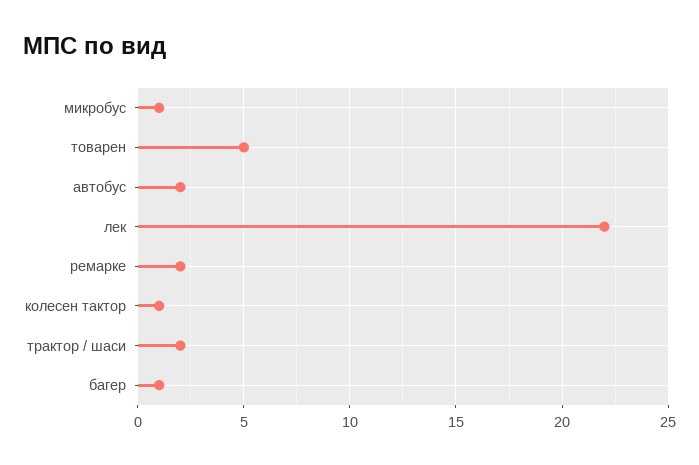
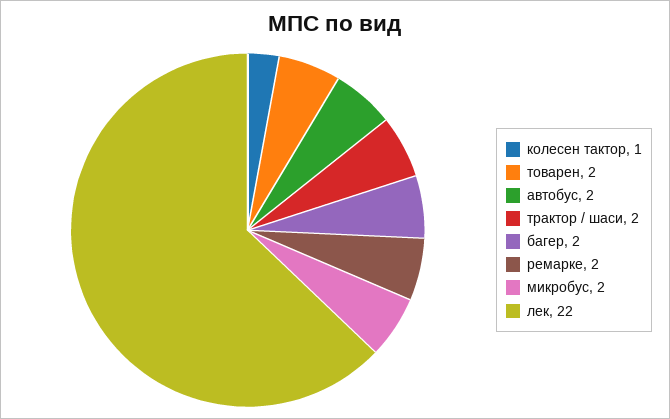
  {
-   "микробус": 1,
+   "микробус": 2,
-   "товарен": 5,
+   "товарен": 2,
    "автобус": 2,
    "лек": 22,
    "ремарке": 2,
    "колесен тактор": 1,
    "трактор / шаси": 2,
-   "багер": 1
+   "багер": 2
  }

